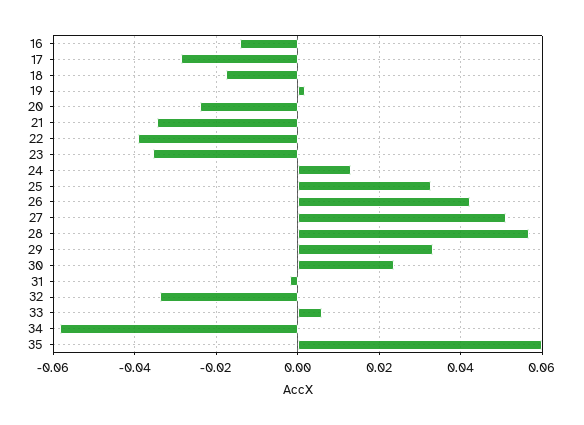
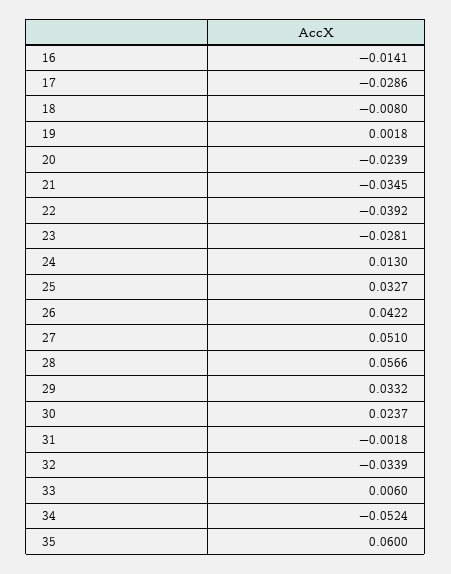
  {
    "16": -0.0141,
    "17": -0.0286,
-   "18": -0.018,
+   "18": -0.008,
    "19": 0.0018,
    "20": -0.0239,
    "21": -0.0345,
    "22": -0.0392,
-   "23": -0.036,
+   "23": -0.0281,
    "24": 0.013,
    "25": 0.0327,
    "26": 0.0422,
    "27": 0.051,
    "28": 0.0566,
    "29": 0.0332,
    "30": 0.0237,
    "31": -0.0018,
    "32": -0.0339,
    "33": 0.006,
-   "34": -0.058,
+   "34": -0.0524,
    "35": 0.06
  }

